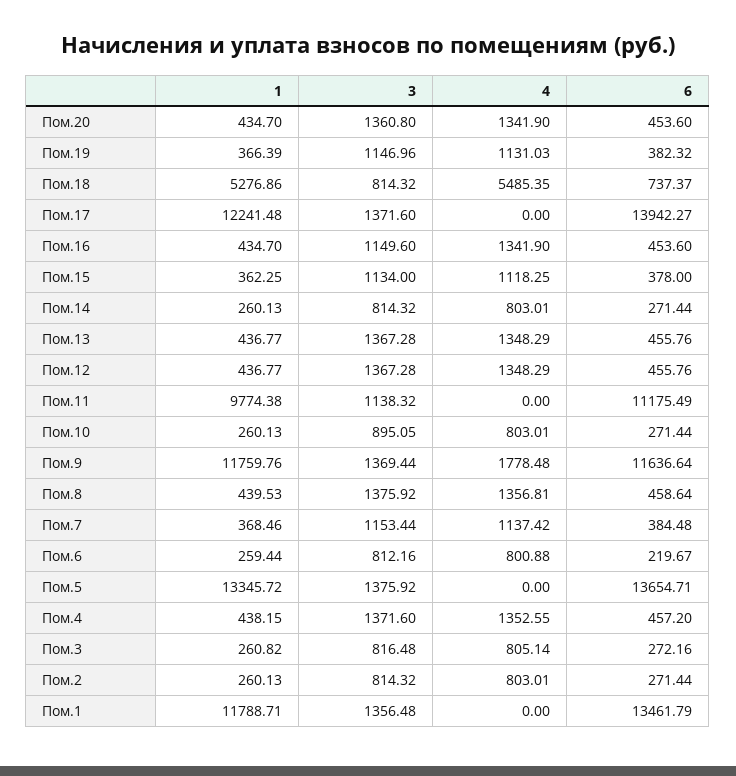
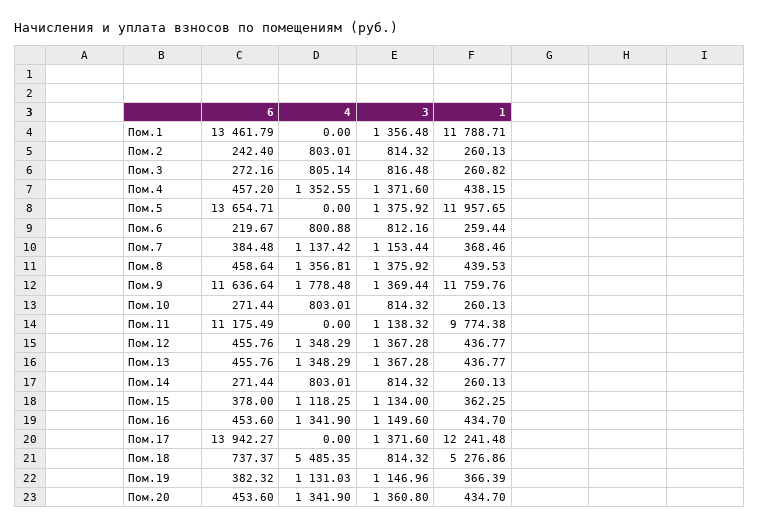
  {
    "1": {
      "Пом.20": 434.7,
      "Пом.19": 366.39,
      "Пом.18": 5276.86,
      "Пом.17": 12241.48,
      "Пом.16": 434.7,
      "Пом.15": 362.25,
      "Пом.14": 260.13,
      "Пом.13": 436.77,
      "Пом.12": 436.77,
      "Пом.11": 9774.38,
      "Пом.10": 260.13,
      "Пом.9": 11759.76,
      "Пом.8": 439.53,
      "Пом.7": 368.46,
      "Пом.6": 259.44,
-     "Пом.5": 13345.72,
+     "Пом.5": 11957.65,
      "Пом.4": 438.15,
      "Пом.3": 260.82,
      "Пом.2": 260.13,
      "Пом.1": 11788.71
    },
    "3": {
      "Пом.20": 1360.8,
      "Пом.19": 1146.96,
      "Пом.18": 814.32,
      "Пом.17": 1371.6,
      "Пом.16": 1149.6,
      "Пом.15": 1134,
      "Пом.14": 814.32,
      "Пом.13": 1367.28,
      "Пом.12": 1367.28,
      "Пом.11": 1138.32,
-     "Пом.10": 895.05,
+     "Пом.10": 814.32,
      "Пом.9": 1369.44,
      "Пом.8": 1375.92,
      "Пом.7": 1153.44,
      "Пом.6": 812.16,
      "Пом.5": 1375.92,
      "Пом.4": 1371.6,
      "Пом.3": 816.48,
      "Пом.2": 814.32,
      "Пом.1": 1356.48
    },
    "4": {
      "Пом.20": 1341.9,
      "Пом.19": 1131.03,
      "Пом.18": 5485.35,
      "Пом.17": 0,
      "Пом.16": 1341.9,
      "Пом.15": 1118.25,
      "Пом.14": 803.01,
      "Пом.13": 1348.29,
      "Пом.12": 1348.29,
      "Пом.11": 0,
      "Пом.10": 803.01,
      "Пом.9": 1778.48,
      "Пом.8": 1356.81,
      "Пом.7": 1137.42,
      "Пом.6": 800.88,
      "Пом.5": 0,
      "Пом.4": 1352.55,
      "Пом.3": 805.14,
      "Пом.2": 803.01,
      "Пом.1": 0
    },
    "6": {
      "Пом.20": 453.6,
      "Пом.19": 382.32,
      "Пом.18": 737.37,
      "Пом.17": 13942.27,
      "Пом.16": 453.6,
      "Пом.15": 378,
      "Пом.14": 271.44,
      "Пом.13": 455.76,
      "Пом.12": 455.76,
      "Пом.11": 11175.49,
      "Пом.10": 271.44,
      "Пом.9": 11636.64,
      "Пом.8": 458.64,
      "Пом.7": 384.48,
      "Пом.6": 219.67,
      "Пом.5": 13654.71,
      "Пом.4": 457.2,
      "Пом.3": 272.16,
-     "Пом.2": 271.44,
+     "Пом.2": 242.4,
      "Пом.1": 13461.79
    }
  }

